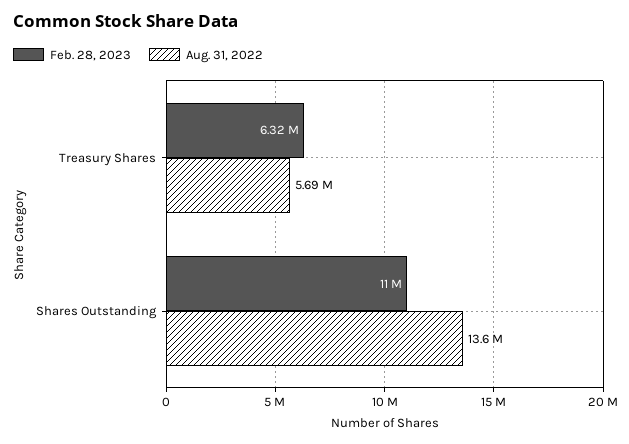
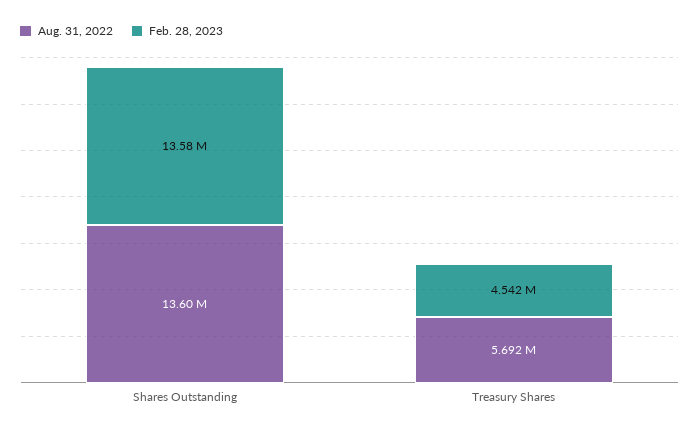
  {
    "Feb. 28, 2023": {
-     "Treasury Shares": 6320000,
+     "Treasury Shares": 4542000,
-     "Shares Outstanding": 11000000
+     "Shares Outstanding": 13580000
    },
    "Aug. 31, 2022": {
      "Treasury Shares": 5692000,
      "Shares Outstanding": 13600000
    }
  }

